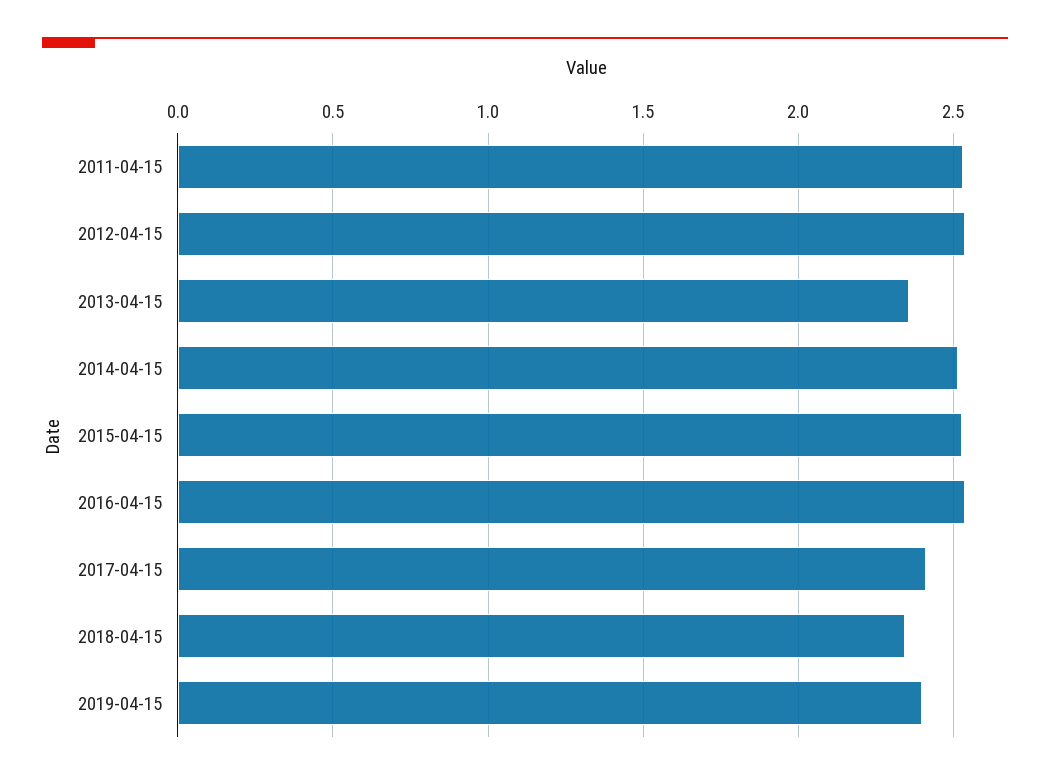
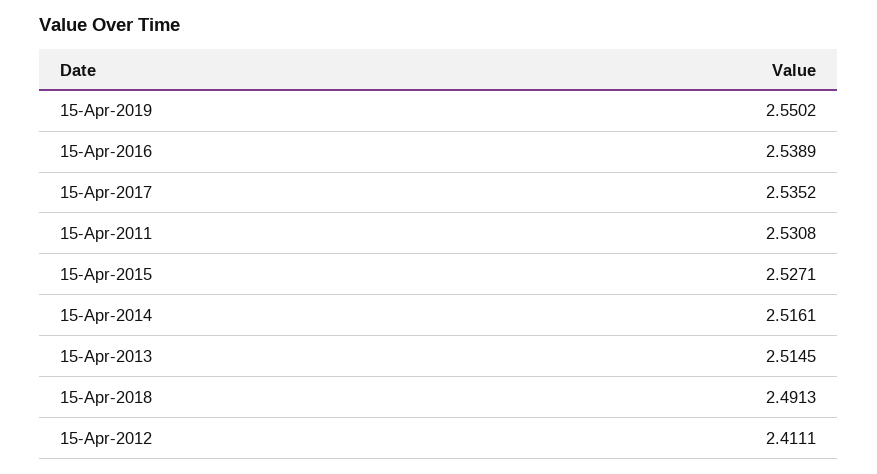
  {
    "2011-04-15": 2.5308,
-   "2012-04-15": 2.55,
+   "2012-04-15": 2.4111,
-   "2013-04-15": 2.35,
+   "2013-04-15": 2.5145,
    "2014-04-15": 2.5161,
    "2015-04-15": 2.5271,
    "2016-04-15": 2.5389,
-   "2017-04-15": 2.4,
+   "2017-04-15": 2.5352,
-   "2018-04-15": 2.35,
+   "2018-04-15": 2.4913,
-   "2019-04-15": 2.4
+   "2019-04-15": 2.5502
  }

